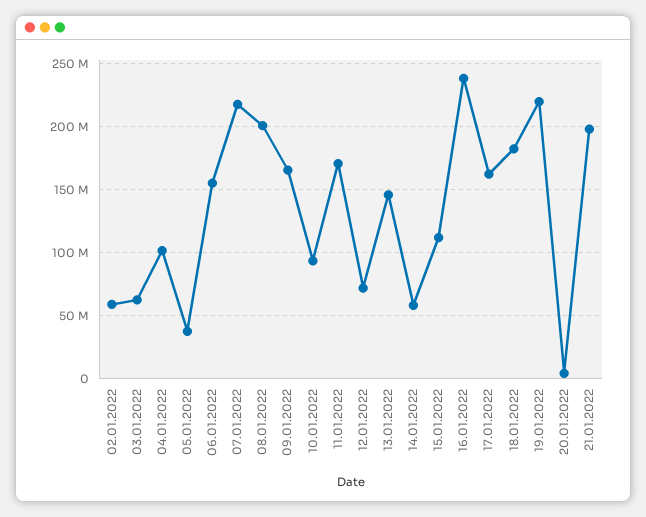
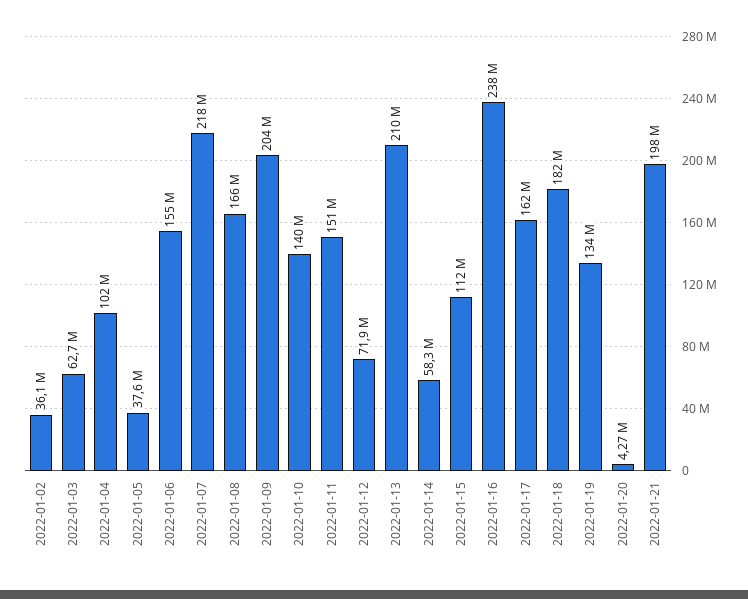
  {
-   "02.01.2022": 60000000,
+   "02.01.2022": 36100000,
    "03.01.2022": 62700000,
    "04.01.2022": 102000000,
    "05.01.2022": 37600000,
    "06.01.2022": 155000000,
    "07.01.2022": 218000000,
-   "08.01.2022": 200000000,
+   "08.01.2022": 166000000,
-   "09.01.2022": 165000000,
+   "09.01.2022": 204000000,
-   "10.01.2022": 95000000,
+   "10.01.2022": 140000000,
-   "11.01.2022": 170000000,
+   "11.01.2022": 151000000,
    "12.01.2022": 71900000,
-   "13.01.2022": 145000000,
+   "13.01.2022": 210000000,
    "14.01.2022": 58300000,
    "15.01.2022": 112000000,
    "16.01.2022": 238000000,
    "17.01.2022": 162000000,
    "18.01.2022": 182000000,
-   "19.01.2022": 220000000,
+   "19.01.2022": 134000000,
    "20.01.2022": 4270000,
    "21.01.2022": 198000000
  }

